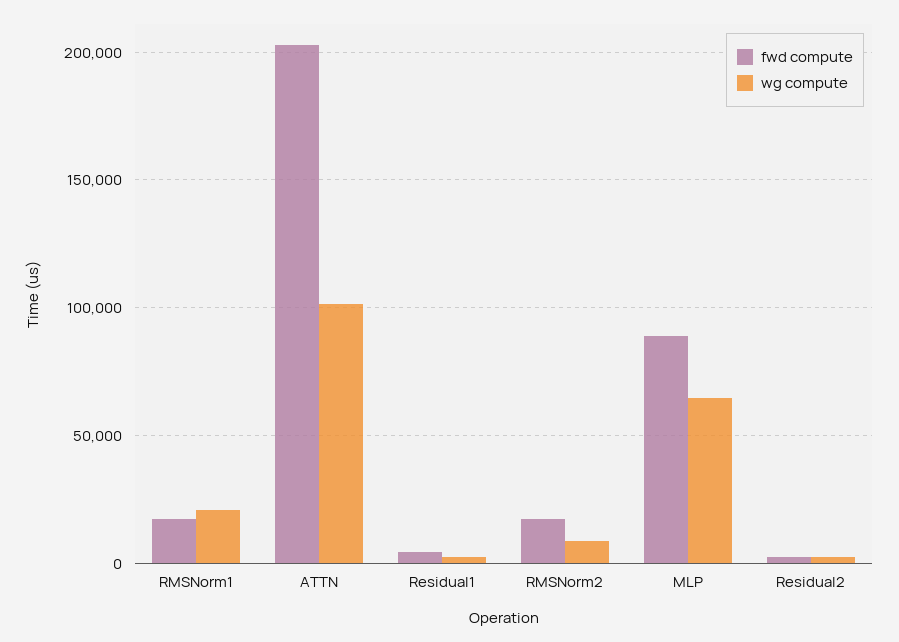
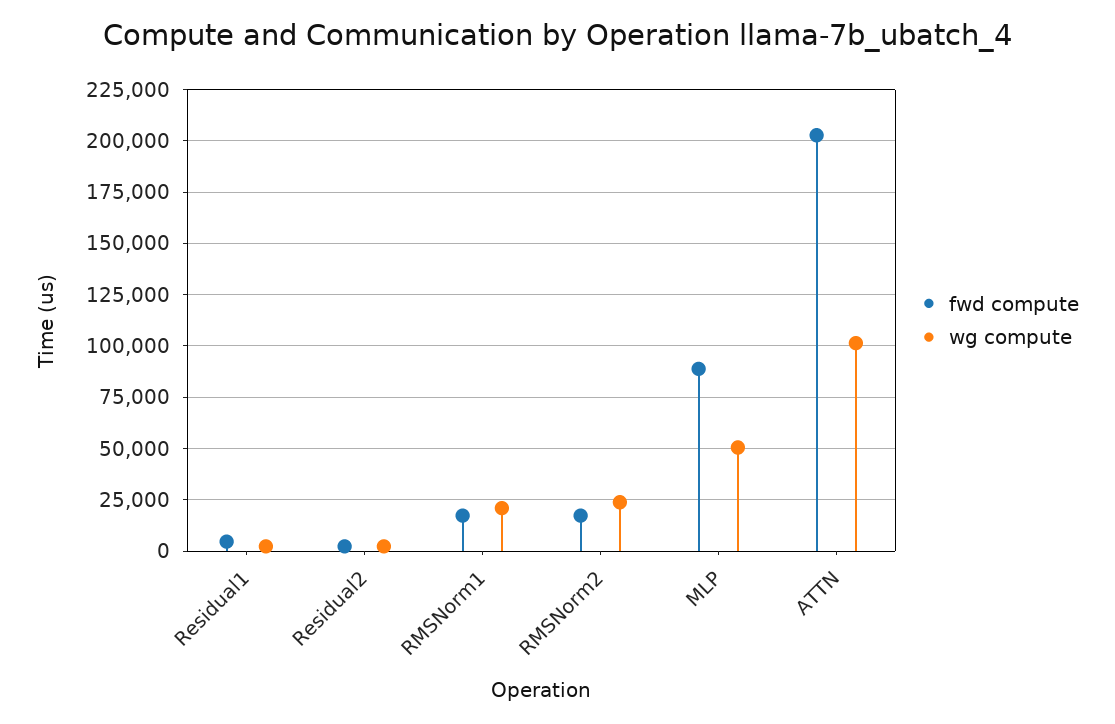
  {
    "fwd compute": {
      "RMSNorm1": 15000,
      "ATTN": 205000,
      "Residual1": 5000,
      "RMSNorm2": 15000,
      "MLP": 90000,
      "Residual2": 0
    },
    "wg compute": {
      "RMSNorm1": 20000,
      "ATTN": 100000,
      "Residual1": 0,
-     "RMSNorm2": 10000,
+     "RMSNorm2": 25000,
-     "MLP": 65000,
+     "MLP": 50000,
      "Residual2": 0
    }
  }

